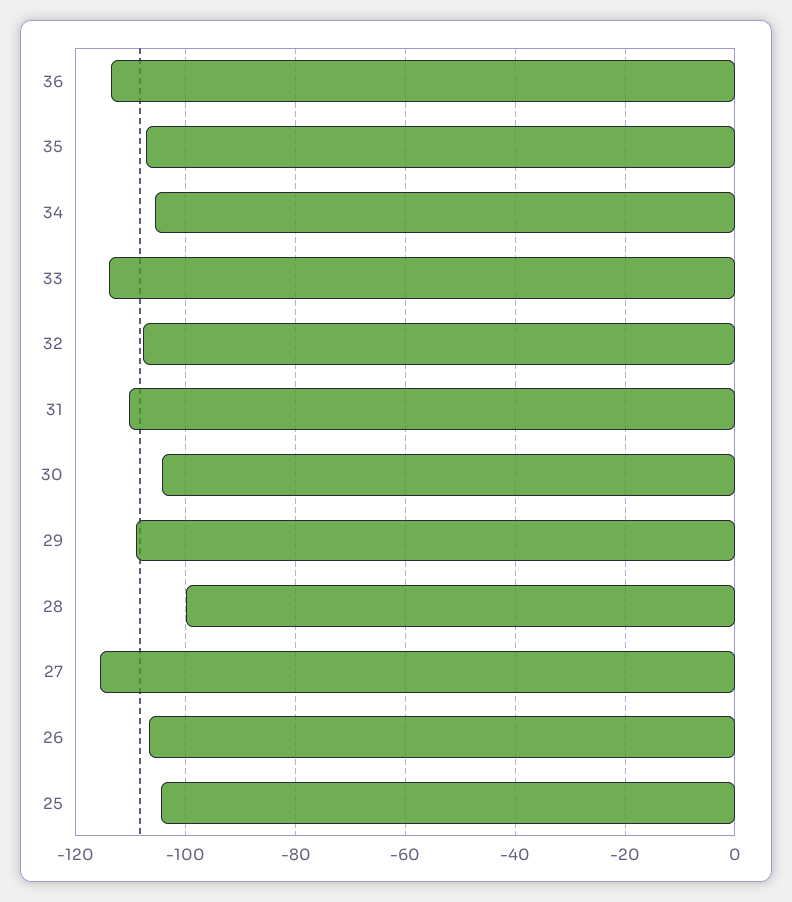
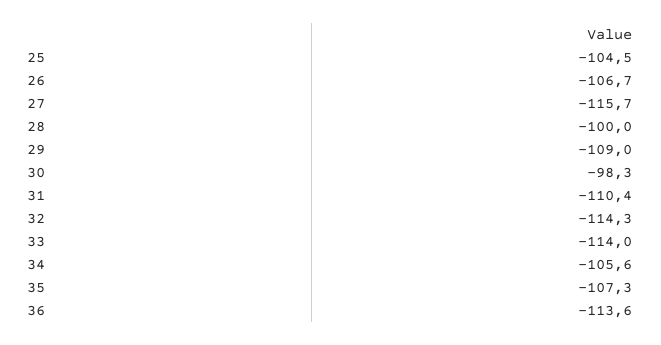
  {
    "36": -113.6,
    "35": -107.3,
    "34": -105.6,
    "33": -114,
-   "32": -108,
+   "32": -114.3,
    "31": -110.4,
-   "30": -104,
+   "30": -98.3,
    "29": -109,
    "28": -100,
    "27": -115.7,
    "26": -106.7,
    "25": -104.5
  }

